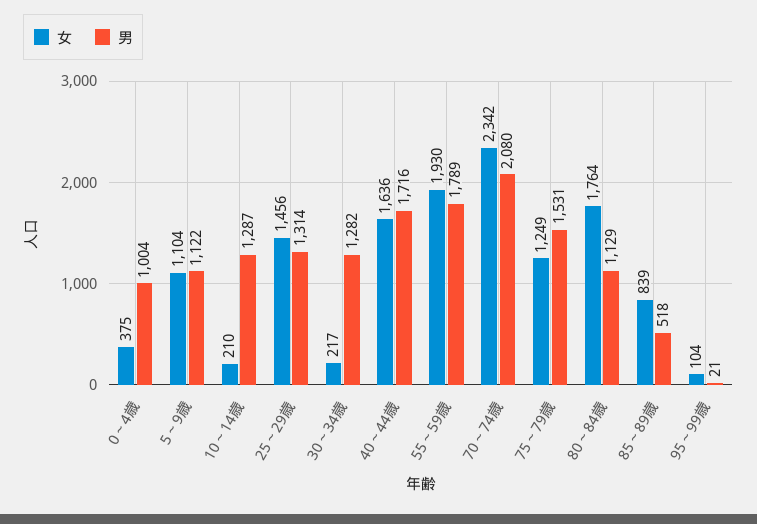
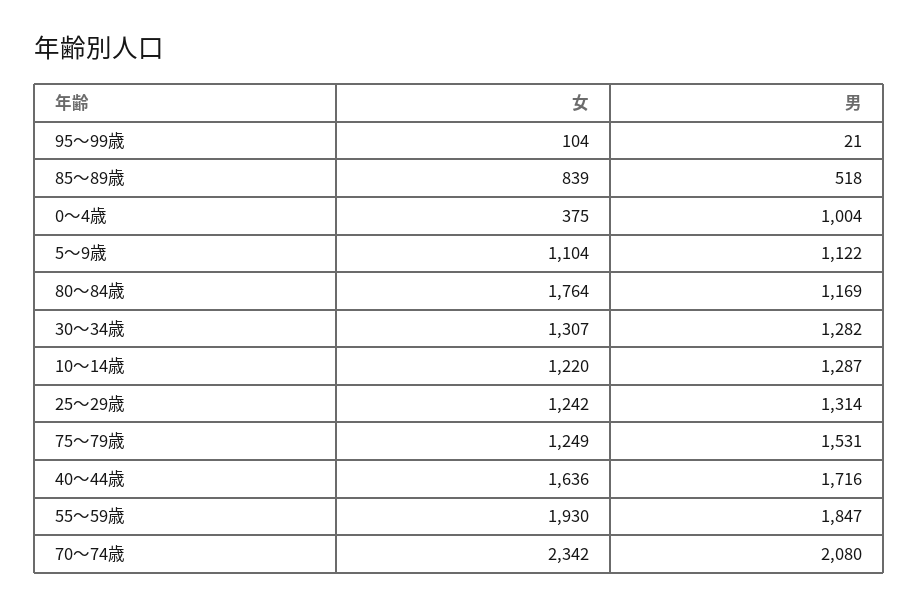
  {
    "女": {
      "0～4歳": 375,
      "5～9歳": 1104,
-     "10～14歳": 210,
+     "10～14歳": 1220,
-     "25～29歳": 1456,
+     "25～29歳": 1242,
-     "30～34歳": 217,
+     "30～34歳": 1307,
      "40～44歳": 1636,
      "55～59歳": 1930,
      "70～74歳": 2342,
      "75～79歳": 1249,
      "80～84歳": 1764,
      "85～89歳": 839,
      "95～99歳": 104
    },
    "男": {
      "0～4歳": 1004,
      "5～9歳": 1122,
      "10～14歳": 1287,
      "25～29歳": 1314,
      "30～34歳": 1282,
      "40～44歳": 1716,
-     "55～59歳": 1789,
+     "55～59歳": 1847,
      "70～74歳": 2080,
      "75～79歳": 1531,
-     "80～84歳": 1129,
+     "80～84歳": 1169,
      "85～89歳": 518,
      "95～99歳": 21
    }
  }

